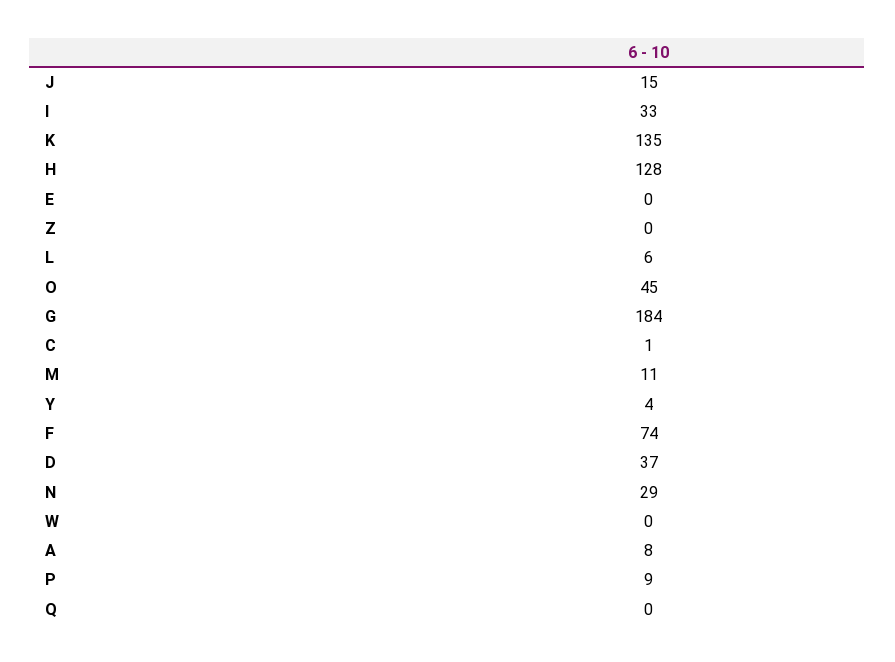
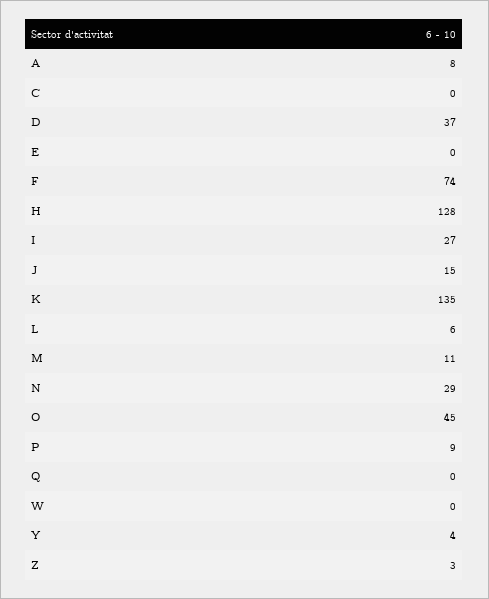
  {
    "J": 15,
-   "I": 33,
+   "I": 27,
    "K": 135,
    "H": 128,
    "E": 0,
-   "Z": 0,
+   "Z": 3,
    "L": 6,
    "O": 45,
-   "G": 184,
-   "C": 1,
+   "C": 0,
    "M": 11,
    "Y": 4,
    "F": 74,
    "D": 37,
    "N": 29,
    "W": 0,
    "A": 8,
    "P": 9,
    "Q": 0
  }

